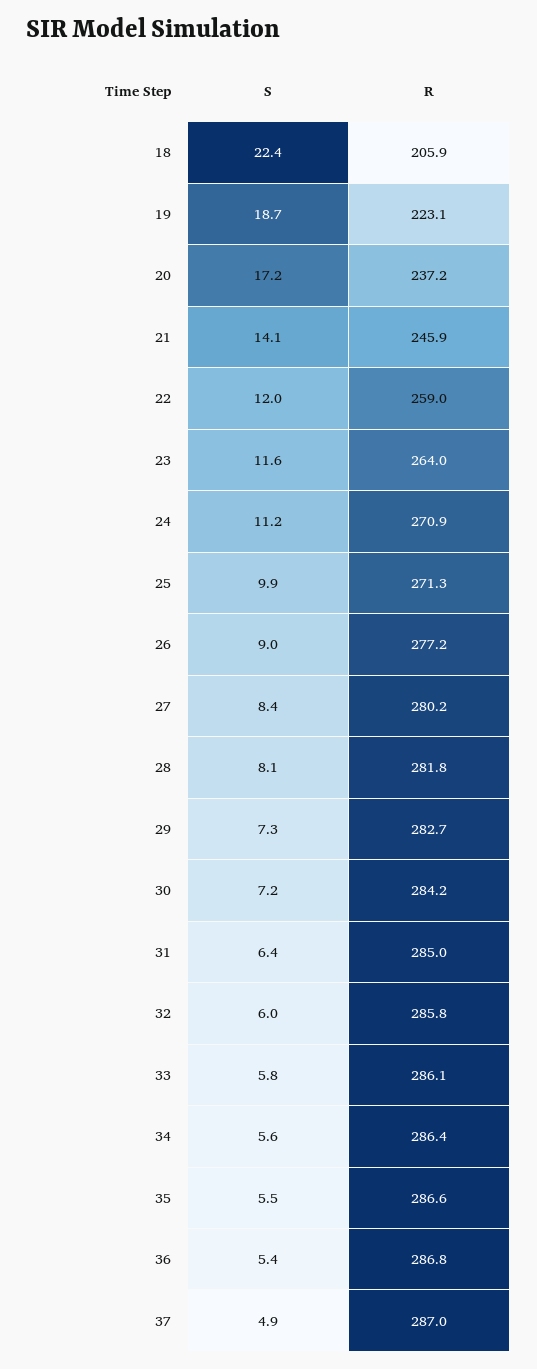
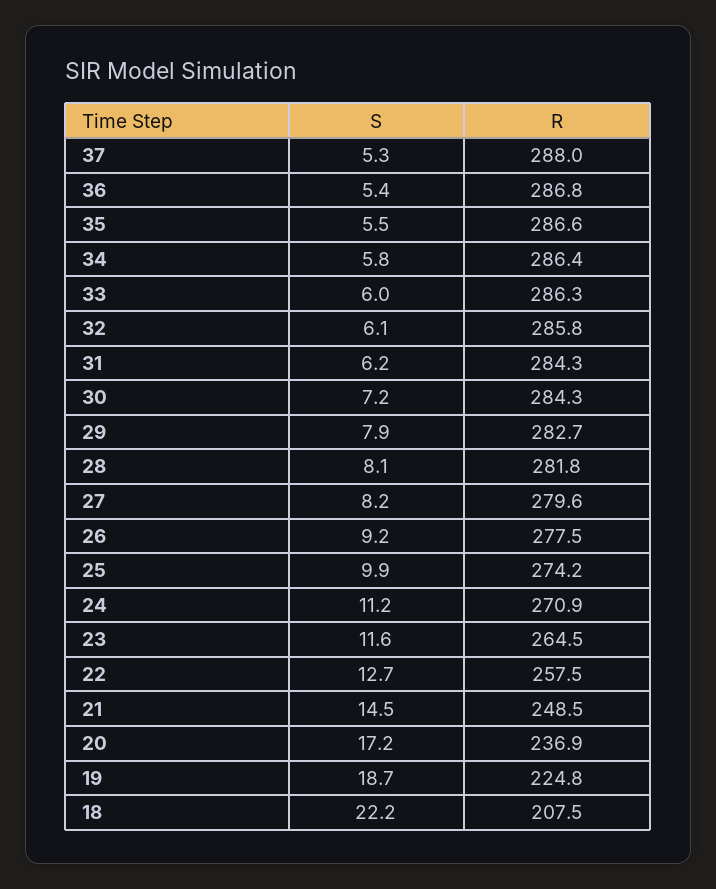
  {
    "S": {
-     "18": 22.4,
+     "18": 22.2,
      "19": 18.7,
      "20": 17.2,
-     "21": 14.1,
+     "21": 14.5,
-     "22": 12,
+     "22": 12.7,
      "23": 11.6,
      "24": 11.2,
      "25": 9.9,
-     "26": 9,
+     "26": 9.2,
-     "27": 8.4,
+     "27": 8.2,
      "28": 8.1,
-     "29": 7.3,
+     "29": 7.9,
      "30": 7.2,
-     "31": 6.4,
+     "31": 6.2,
-     "32": 6,
+     "32": 6.1,
-     "33": 5.8,
+     "33": 6,
-     "34": 5.6,
+     "34": 5.8,
      "35": 5.5,
      "36": 5.4,
-     "37": 4.9
+     "37": 5.3
    },
    "R": {
-     "18": 205.9,
+     "18": 207.5,
-     "19": 223.1,
+     "19": 224.8,
-     "20": 237.2,
+     "20": 236.9,
-     "21": 245.9,
+     "21": 248.5,
-     "22": 259,
+     "22": 257.5,
-     "23": 264,
+     "23": 264.5,
      "24": 270.9,
-     "25": 271.3,
+     "25": 274.2,
-     "26": 277.2,
+     "26": 277.5,
-     "27": 280.2,
+     "27": 279.6,
      "28": 281.8,
      "29": 282.7,
-     "30": 284.2,
+     "30": 284.3,
-     "31": 285,
+     "31": 284.3,
      "32": 285.8,
-     "33": 286.1,
+     "33": 286.3,
      "34": 286.4,
      "35": 286.6,
      "36": 286.8,
-     "37": 287
+     "37": 288
    }
  }

